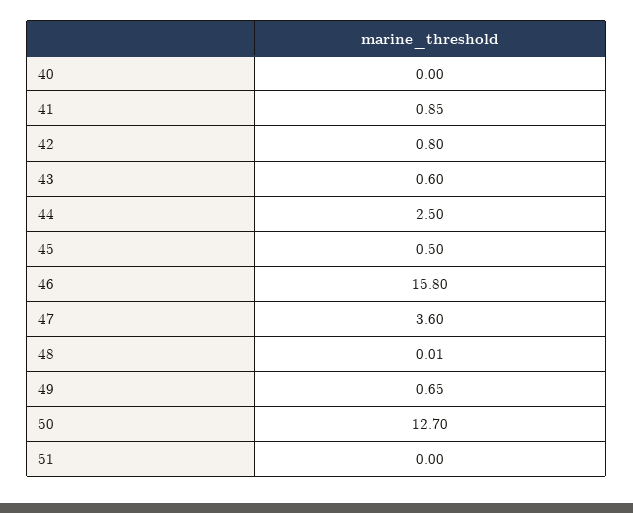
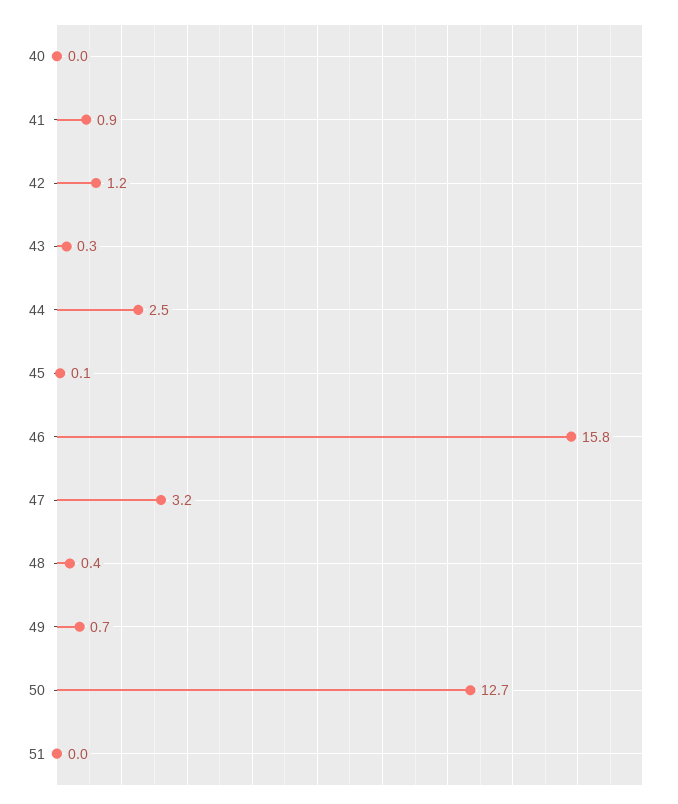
  {
    "40": 0,
    "41": 0.85,
-   "42": 0.8,
+   "42": 1.2,
-   "43": 0.6,
+   "43": 0.3,
    "44": 2.5,
-   "45": 0.5,
+   "45": 0.1,
    "46": 15.8,
-   "47": 3.6,
+   "47": 3.2,
-   "48": 0.01,
+   "48": 0.4,
    "49": 0.65,
    "50": 12.7,
    "51": 0
  }

